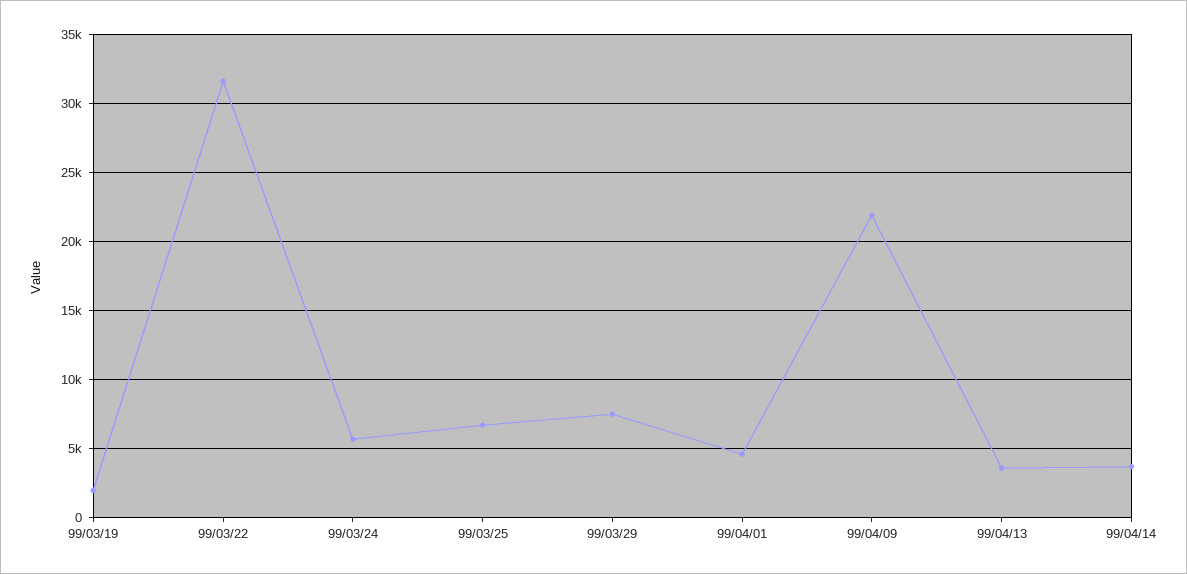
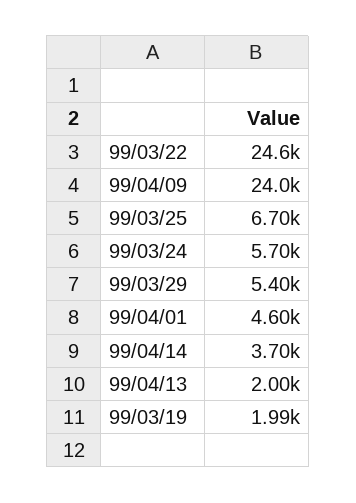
  {
    "99/03/19": 1990,
-   "99/03/22": 31500,
+   "99/03/22": 24600,
    "99/03/24": 5700,
    "99/03/25": 6700,
-   "99/03/29": 7500,
+   "99/03/29": 5400,
    "99/04/01": 4600,
-   "99/04/09": 22000,
+   "99/04/09": 24000,
-   "99/04/13": 3500,
+   "99/04/13": 2000,
    "99/04/14": 3700
  }

